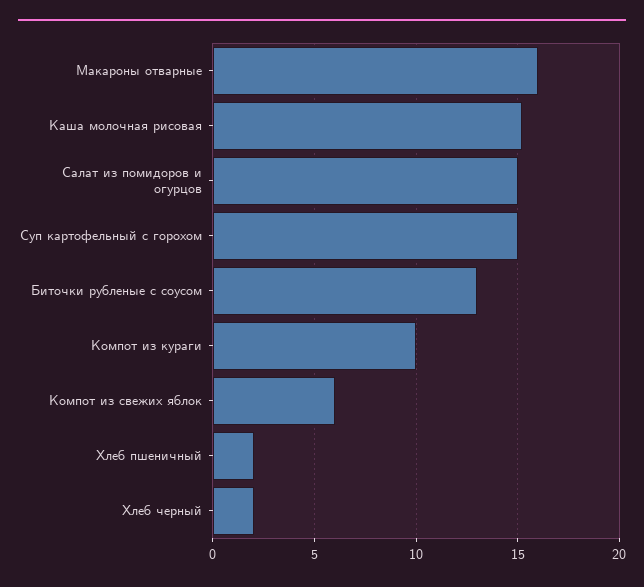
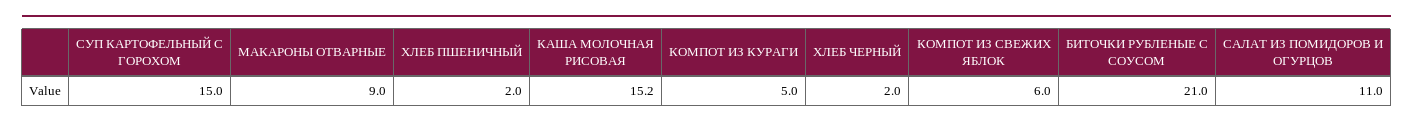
  {
-   "Макароны отварные": 16,
+   "Макароны отварные": 9,
    "Каша молочная рисовая": 15.2,
-   "Салат из помидоров и огурцов": 15,
+   "Салат из помидоров и огурцов": 11,
    "Суп картофельный с горохом": 15,
-   "Биточки рубленые с соусом": 13,
+   "Биточки рубленые с соусом": 21,
-   "Компот из кураги": 10,
+   "Компот из кураги": 5,
    "Компот из свежих яблок": 6,
    "Хлеб пшеничный": 2,
    "Хлеб черный": 2
  }

